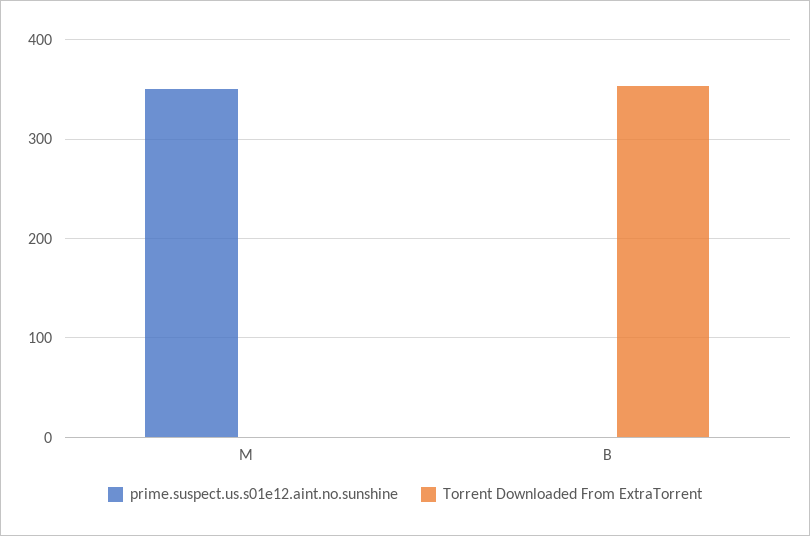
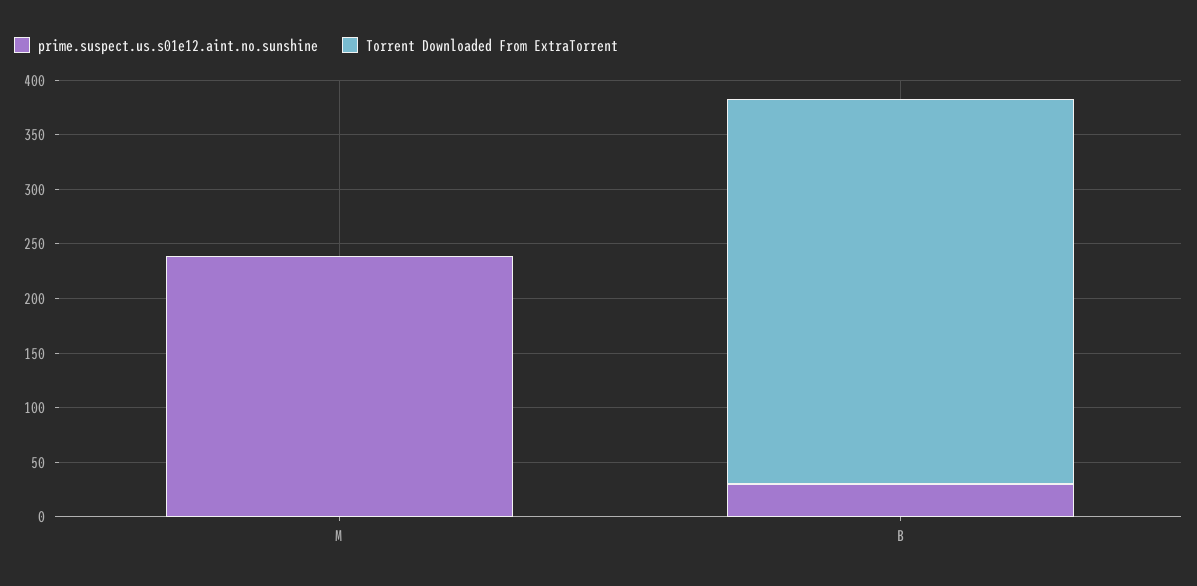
  {
    "prime.suspect.us.s01e12.aint.no.sunshine": {
-     "M": 350,
+     "M": 240,
-     "B": 0
+     "B": 30
    },
    "Torrent Downloaded From ExtraTorrent": {
      "M": 0,
      "B": 350
    }
  }

